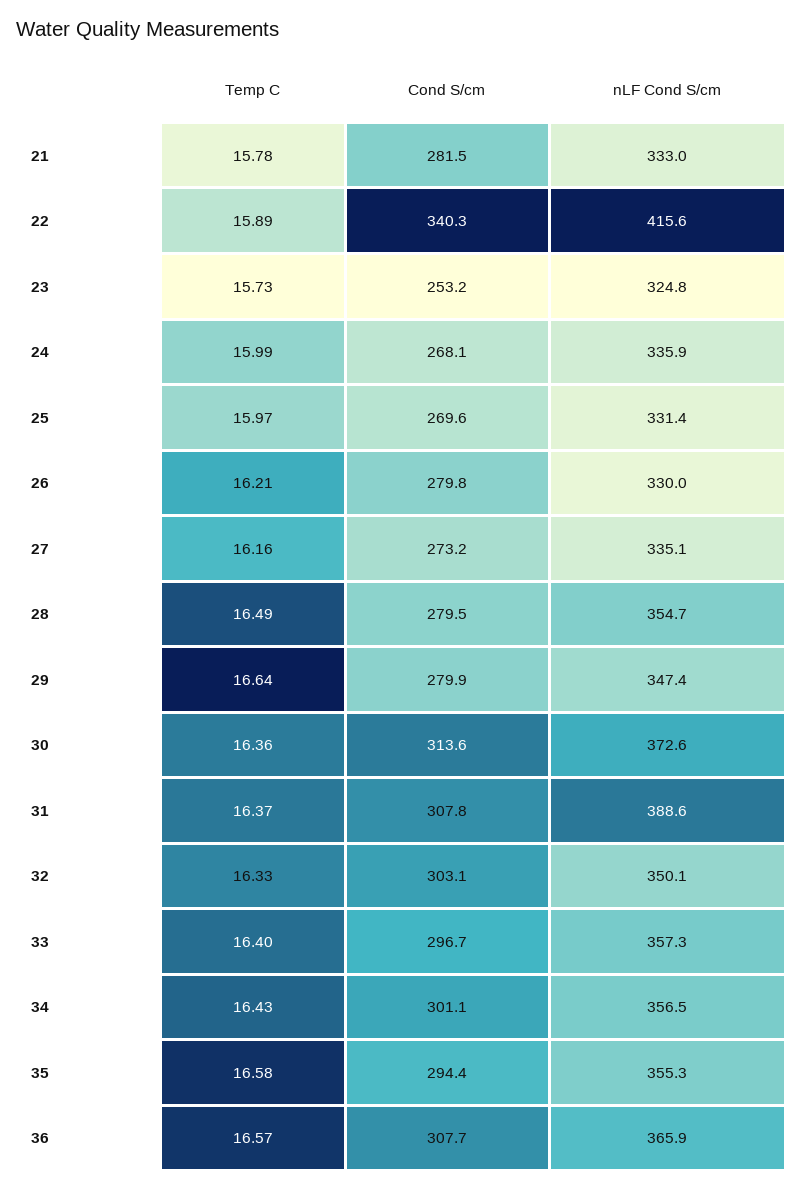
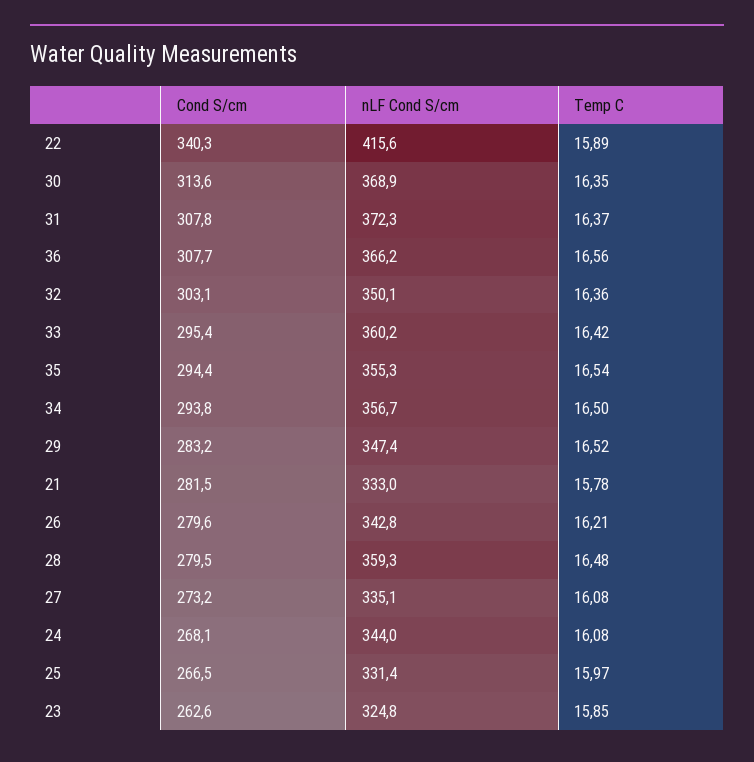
  {
    "Temp C": {
      "21": 15.78,
      "22": 15.89,
-     "23": 15.73,
+     "23": 15.85,
-     "24": 15.99,
+     "24": 16.08,
      "25": 15.97,
      "26": 16.21,
-     "27": 16.16,
+     "27": 16.08,
-     "28": 16.49,
+     "28": 16.48,
-     "29": 16.64,
+     "29": 16.52,
-     "30": 16.36,
+     "30": 16.35,
      "31": 16.37,
-     "32": 16.33,
+     "32": 16.36,
-     "33": 16.4,
+     "33": 16.42,
-     "34": 16.43,
+     "34": 16.5,
-     "35": 16.58,
+     "35": 16.54,
-     "36": 16.57
+     "36": 16.56
    },
    "Cond S/cm": {
      "21": 281.5,
      "22": 340.3,
-     "23": 253.2,
+     "23": 262.6,
      "24": 268.1,
-     "25": 269.6,
+     "25": 266.5,
-     "26": 279.8,
+     "26": 279.6,
      "27": 273.2,
      "28": 279.5,
-     "29": 279.9,
+     "29": 283.2,
      "30": 313.6,
      "31": 307.8,
      "32": 303.1,
-     "33": 296.7,
+     "33": 295.4,
-     "34": 301.1,
+     "34": 293.8,
      "35": 294.4,
      "36": 307.7
    },
    "nLF Cond S/cm": {
      "21": 333,
      "22": 415.6,
      "23": 324.8,
-     "24": 335.9,
+     "24": 344,
      "25": 331.4,
-     "26": 330,
+     "26": 342.8,
      "27": 335.1,
-     "28": 354.7,
+     "28": 359.3,
      "29": 347.4,
-     "30": 372.6,
+     "30": 368.9,
-     "31": 388.6,
+     "31": 372.3,
      "32": 350.1,
-     "33": 357.3,
+     "33": 360.2,
-     "34": 356.5,
+     "34": 356.7,
      "35": 355.3,
-     "36": 365.9
+     "36": 366.2
    }
  }

